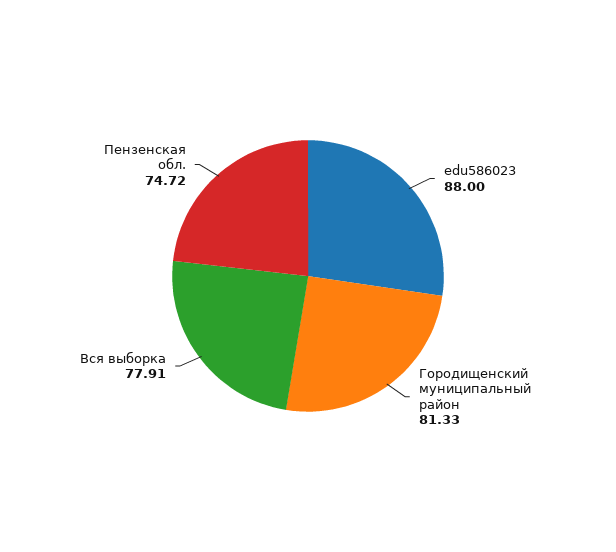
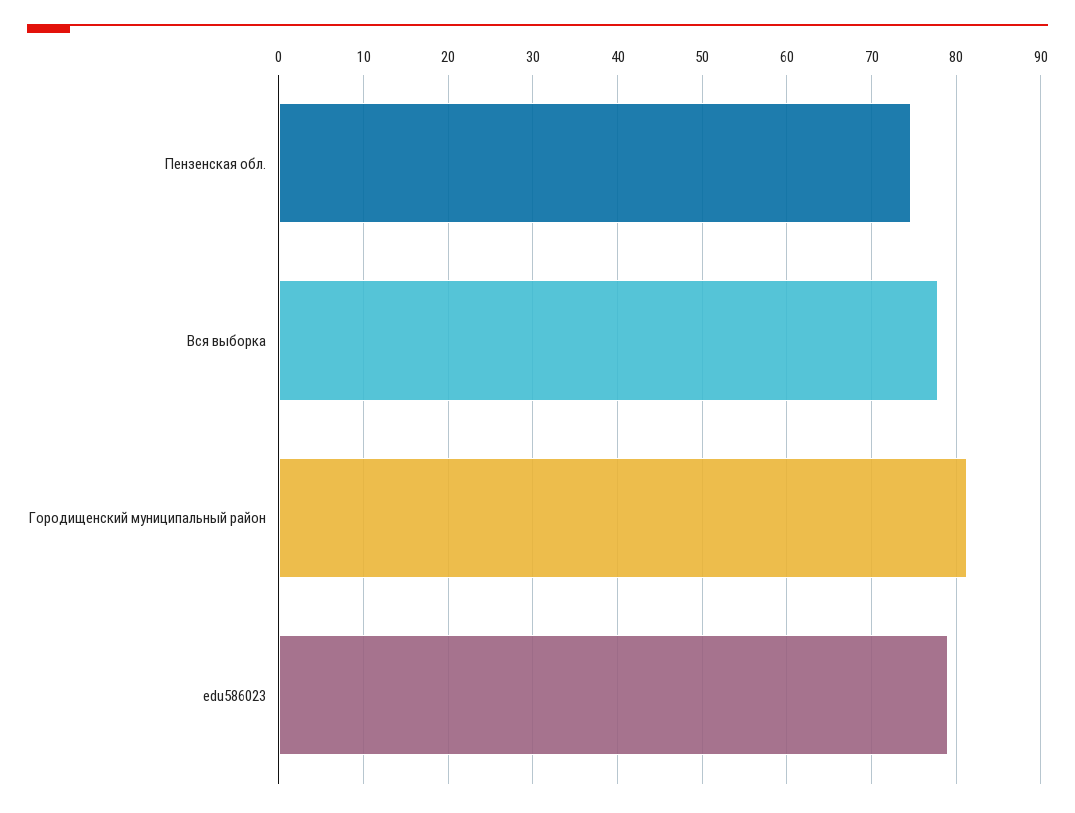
  {
-   "edu586023": 88,
+   "edu586023": 79,
    "Городищенский муниципальный район": 81.33,
    "Вся выборка": 77.91,
    "Пензенская обл.": 74.72
  }

